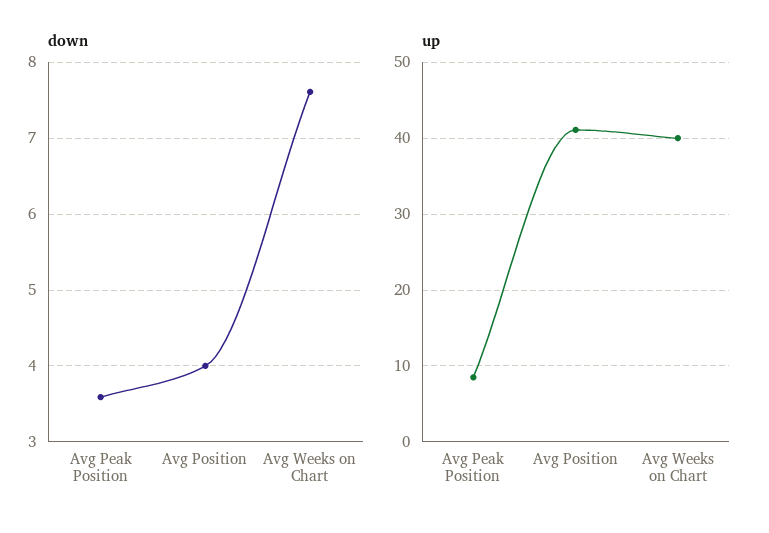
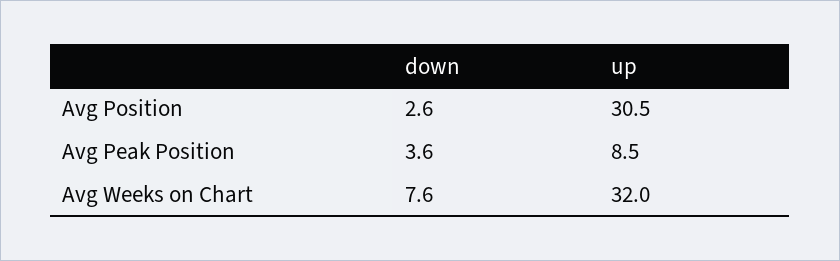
  {
    "down": {
      "Avg Peak Position": 3.6,
-     "Avg Position": 4,
+     "Avg Position": 2.6,
      "Avg Weeks on Chart": 7.6
    },
    "up": {
      "Avg Peak Position": 8.5,
-     "Avg Position": 41,
+     "Avg Position": 30.5,
-     "Avg Weeks on Chart": 40
+     "Avg Weeks on Chart": 32
    }
  }

